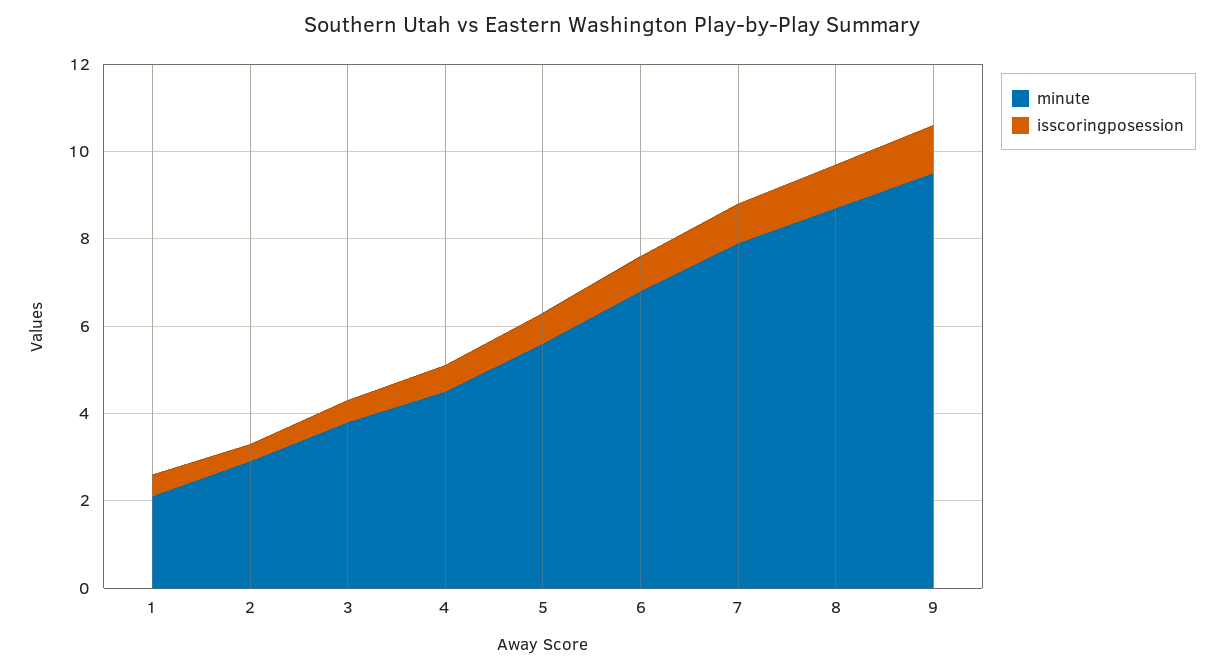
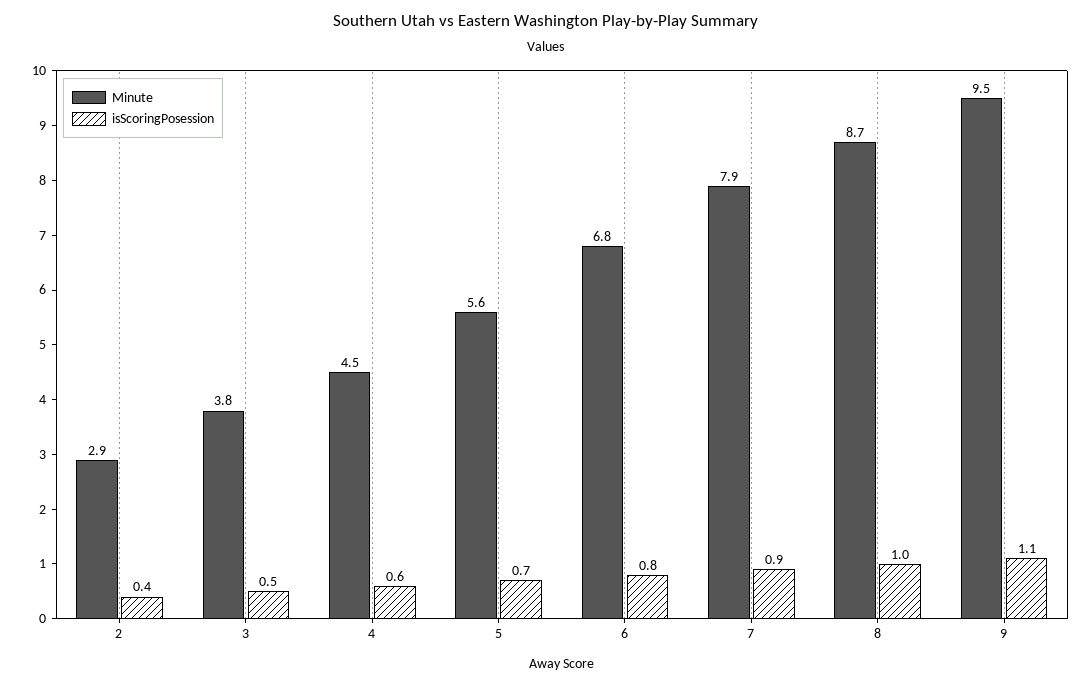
  {
    "minute": {
-     "1": 2,
      "2": 2.9,
      "3": 3.8,
      "4": 4.5,
      "5": 5.6,
      "6": 6.8,
      "7": 7.9,
      "8": 8.7,
      "9": 9.5
    },
    "isscoringposession": {
-     "1": 0.5,
      "2": 0.4,
      "3": 0.5,
      "4": 0.6,
      "5": 0.7,
      "6": 0.8,
      "7": 0.9,
      "8": 1,
      "9": 1.1
    }
  }

